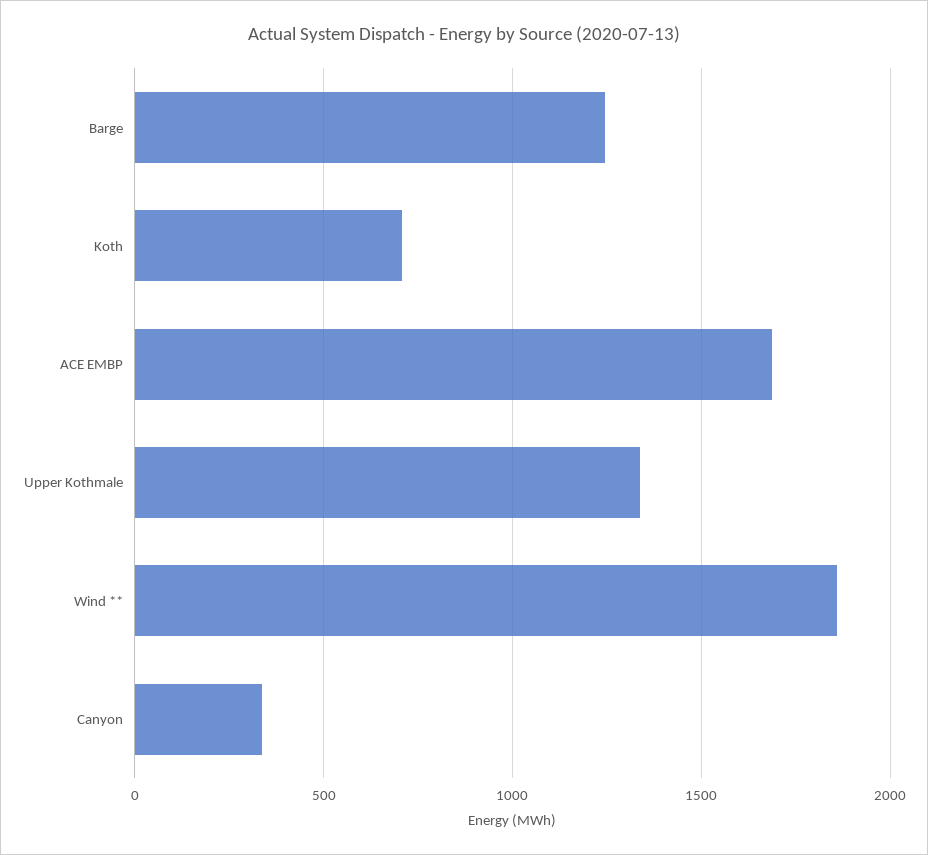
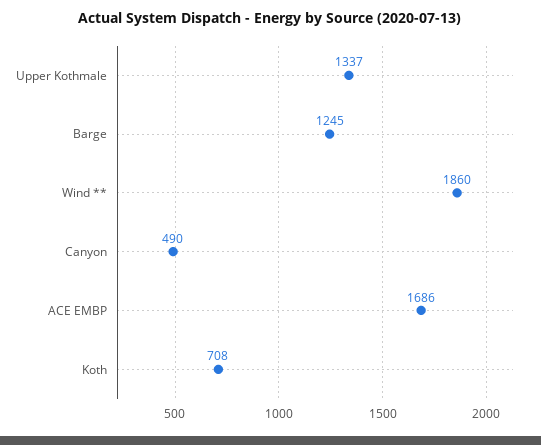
  {
    "Barge": 1245,
    "Koth": 708,
    "ACE EMBP": 1686,
    "Upper Kothmale": 1337,
    "Wind **": 1860,
-   "Canyon": 350
+   "Canyon": 490
  }

